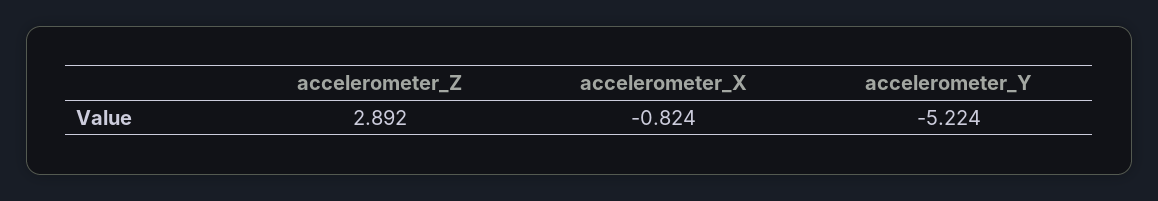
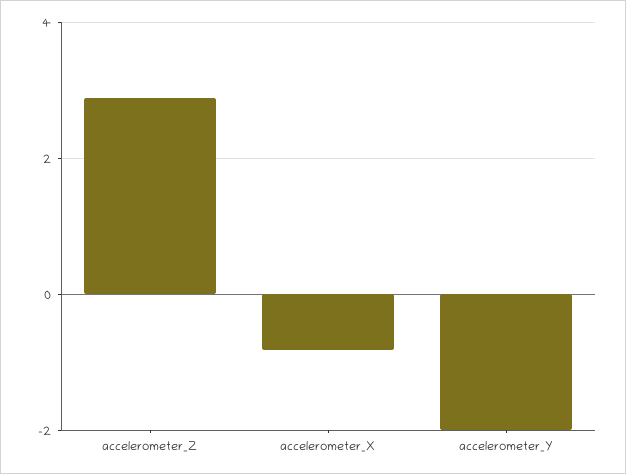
  {
    "accelerometer_Z": 2.892,
    "accelerometer_X": -0.824,
-   "accelerometer_Y": -5.224
+   "accelerometer_Y": -2
  }

